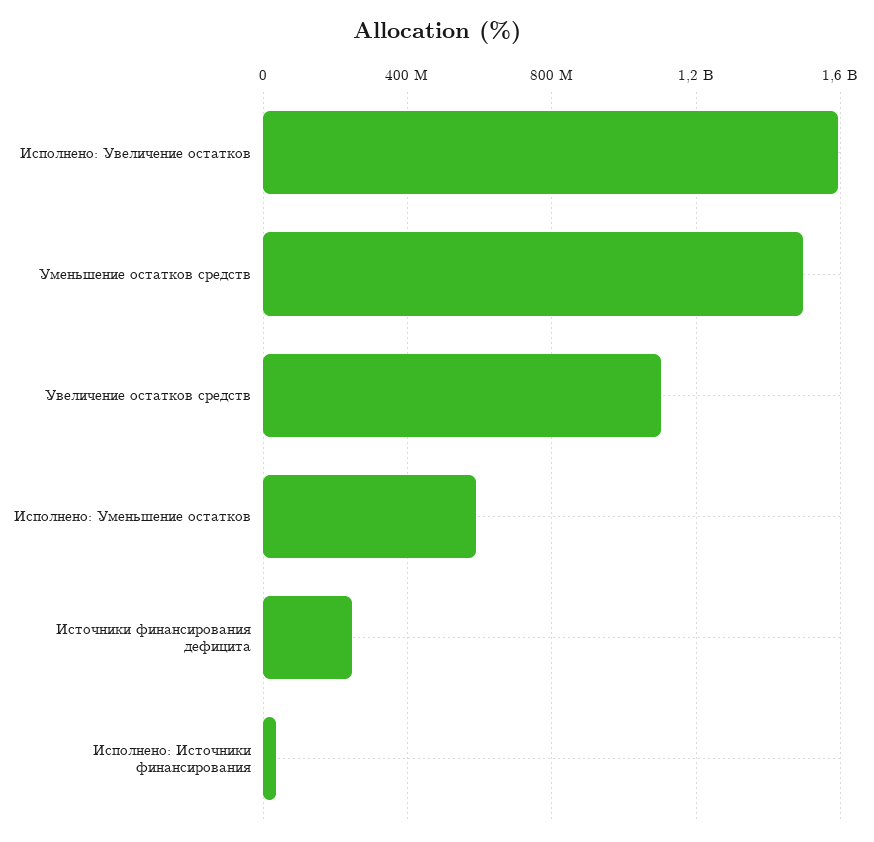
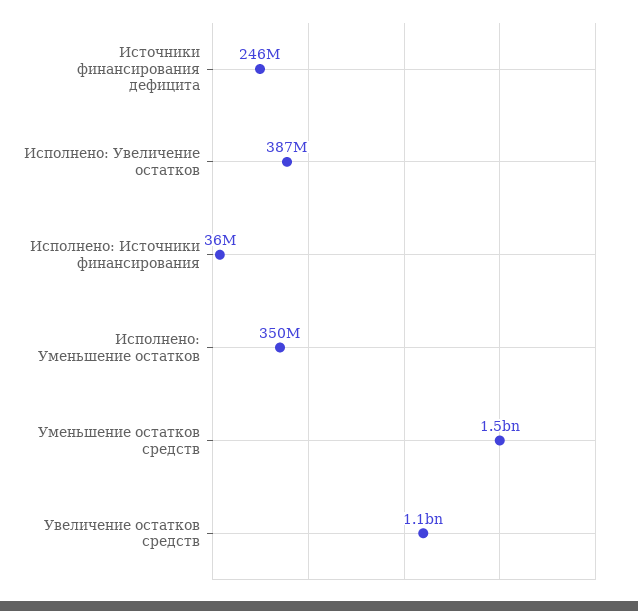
  {
-   "Исполнено: Увеличение остатков": 1600000000,
+   "Исполнено: Увеличение остатков": 387000000,
    "Уменьшение остатков средств": 1500000000,
    "Увеличение остатков средств": 1100000000,
-   "Исполнено: Уменьшение остатков": 600000000,
+   "Исполнено: Уменьшение остатков": 350000000,
    "Источники финансирования дефицита": 246000000,
    "Исполнено: Источники финансирования": 36000000
  }

